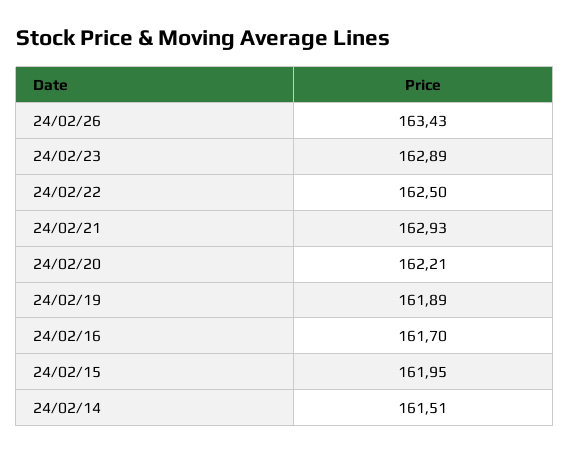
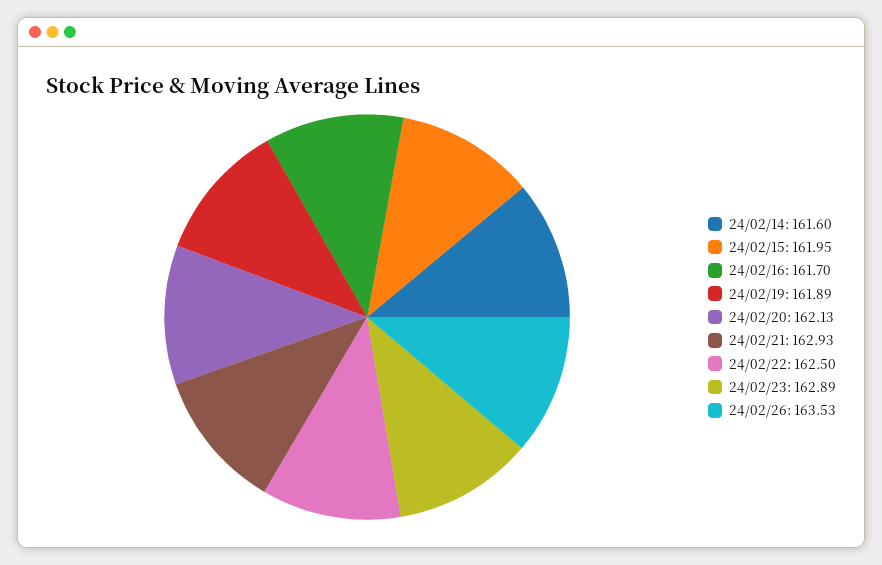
  {
-   "24/02/26": 163.43,
+   "24/02/26": 163.53,
    "24/02/23": 162.89,
    "24/02/22": 162.5,
    "24/02/21": 162.93,
-   "24/02/20": 162.21,
+   "24/02/20": 162.13,
    "24/02/19": 161.89,
    "24/02/16": 161.7,
    "24/02/15": 161.95,
-   "24/02/14": 161.51
+   "24/02/14": 161.6
  }

